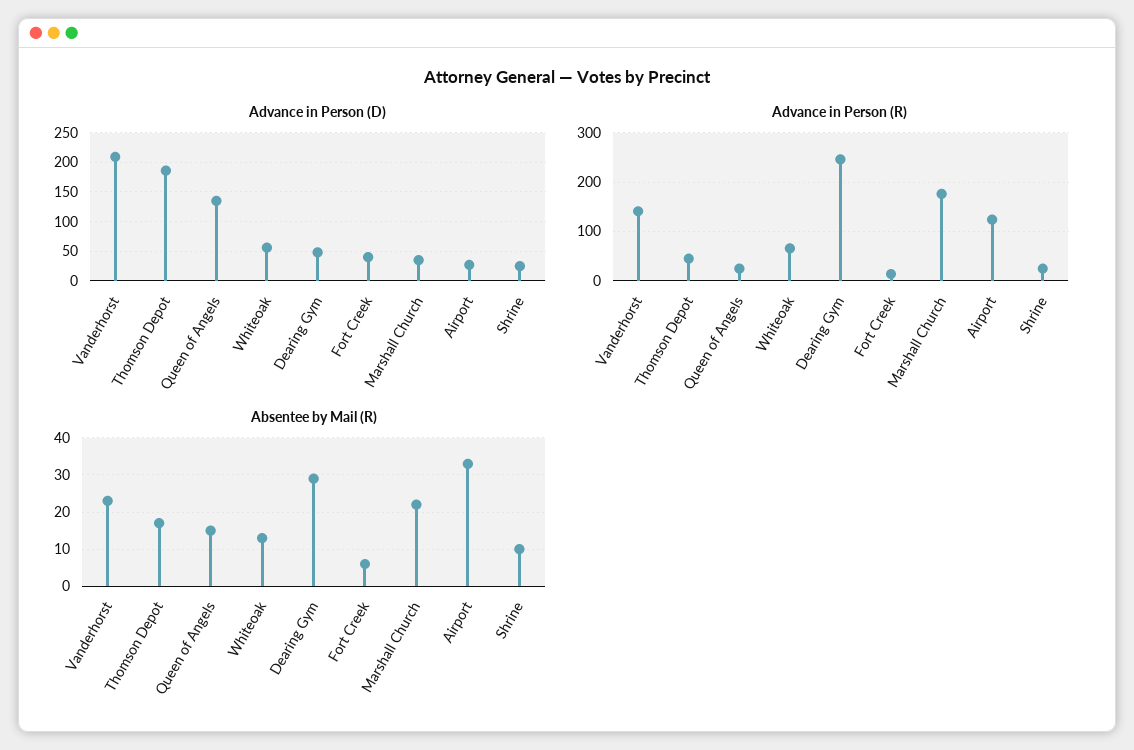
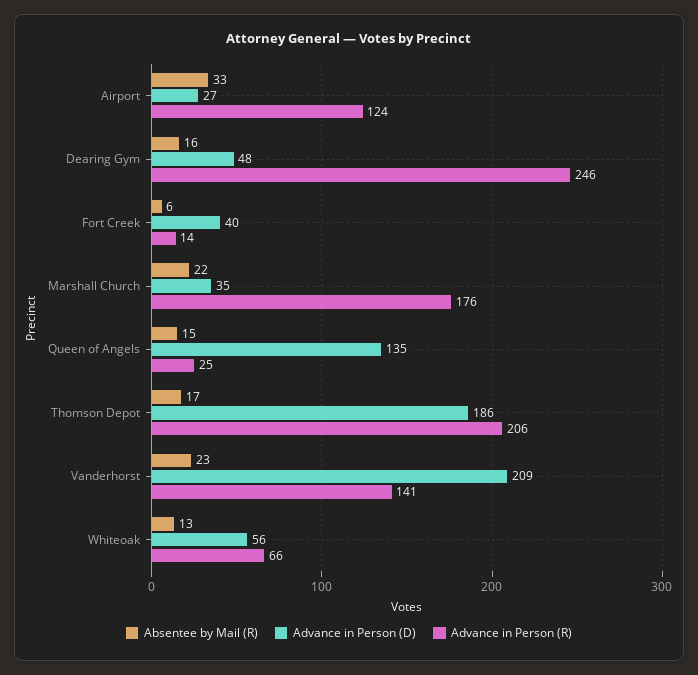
  {
    "Advance in Person (D)": {
      "Vanderhorst": 209,
      "Thomson Depot": 186,
      "Queen of Angels": 135,
      "Whiteoak": 56,
      "Dearing Gym": 48,
      "Fort Creek": 40,
      "Marshall Church": 35,
-     "Airport": 27,
+     "Airport": 27
-     "Shrine": 25
    },
    "Advance in Person (R)": {
      "Vanderhorst": 141,
-     "Thomson Depot": 40,
+     "Thomson Depot": 206,
      "Queen of Angels": 25,
      "Whiteoak": 66,
      "Dearing Gym": 246,
      "Fort Creek": 14,
      "Marshall Church": 176,
-     "Airport": 124,
+     "Airport": 124
-     "Shrine": 20
    },
    "Absentee by Mail (R)": {
      "Vanderhorst": 23,
      "Thomson Depot": 17,
      "Queen of Angels": 15,
      "Whiteoak": 13,
-     "Dearing Gym": 30,
+     "Dearing Gym": 16,
      "Fort Creek": 6,
      "Marshall Church": 22,
-     "Airport": 33,
+     "Airport": 33
-     "Shrine": 10
    }
  }

